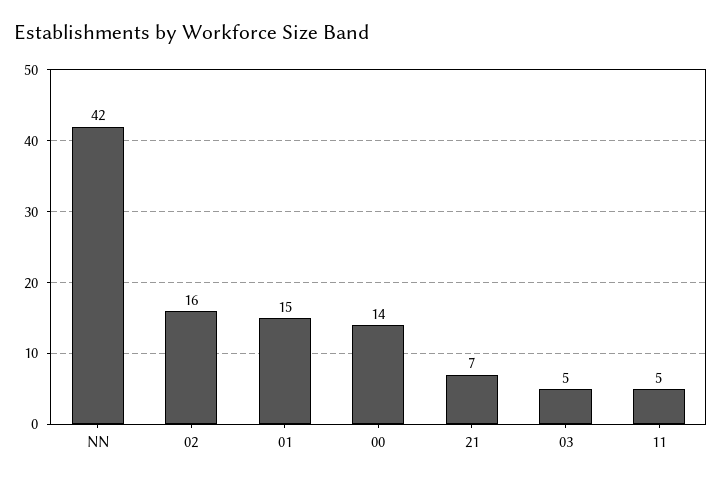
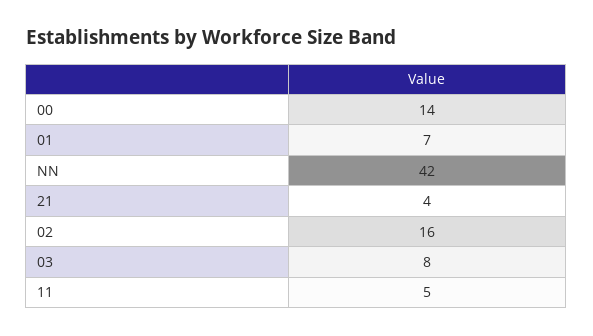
  {
    "NN": 42,
    "02": 16,
-   "01": 15,
+   "01": 7,
    "00": 14,
-   "21": 7,
+   "21": 4,
-   "03": 5,
+   "03": 8,
    "11": 5
  }

